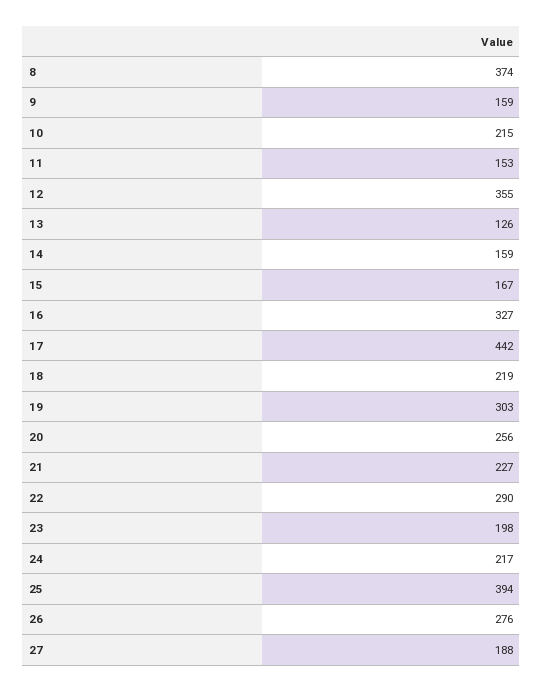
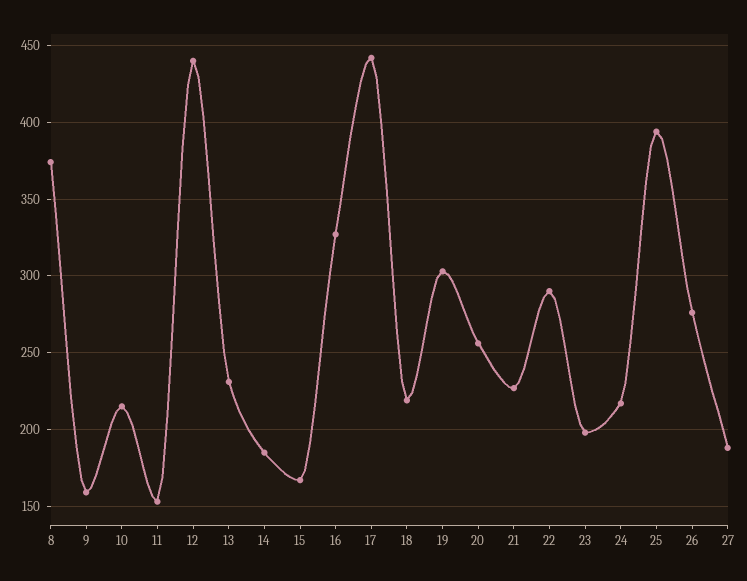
  {
    "8": 374,
    "9": 159,
    "10": 215,
    "11": 153,
-   "12": 355,
+   "12": 440,
-   "13": 126,
+   "13": 230,
-   "14": 159,
+   "14": 185,
    "15": 167,
    "16": 327,
    "17": 442,
    "18": 219,
    "19": 303,
    "20": 256,
    "21": 227,
    "22": 290,
    "23": 198,
    "24": 217,
    "25": 394,
    "26": 276,
    "27": 188
  }

